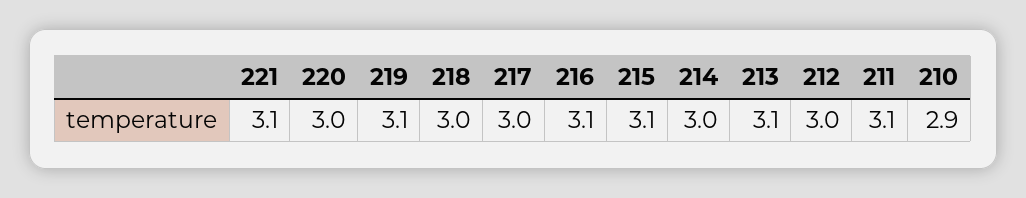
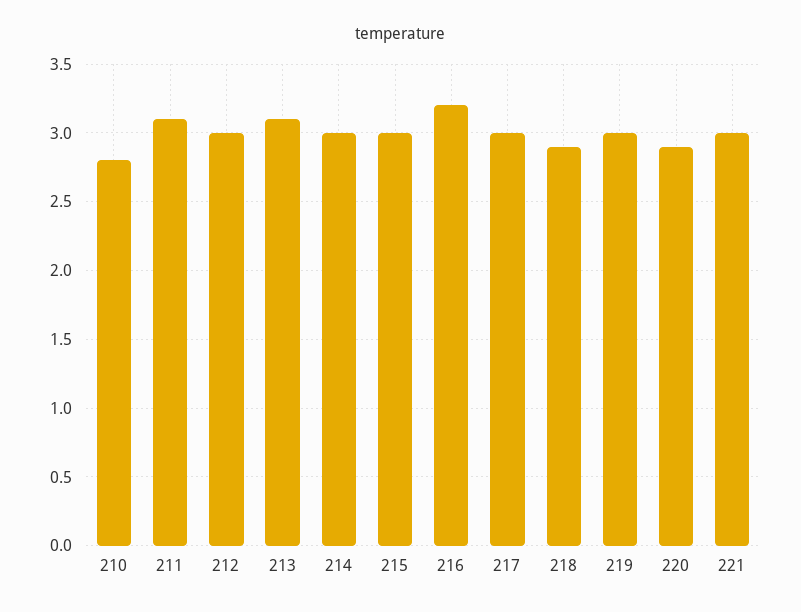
  {
-   "221": 3.1,
+   "221": 3,
-   "220": 3,
+   "220": 2.9,
-   "219": 3.1,
+   "219": 3,
-   "218": 3,
+   "218": 2.9,
    "217": 3,
-   "216": 3.1,
+   "216": 3.2,
-   "215": 3.1,
+   "215": 3,
    "214": 3,
    "213": 3.1,
    "212": 3,
    "211": 3.1,
-   "210": 2.9
+   "210": 2.8
  }

